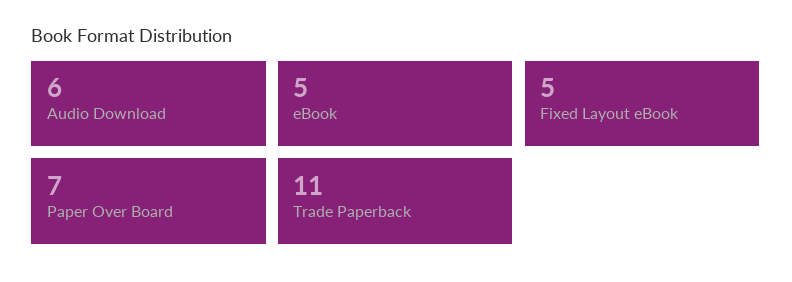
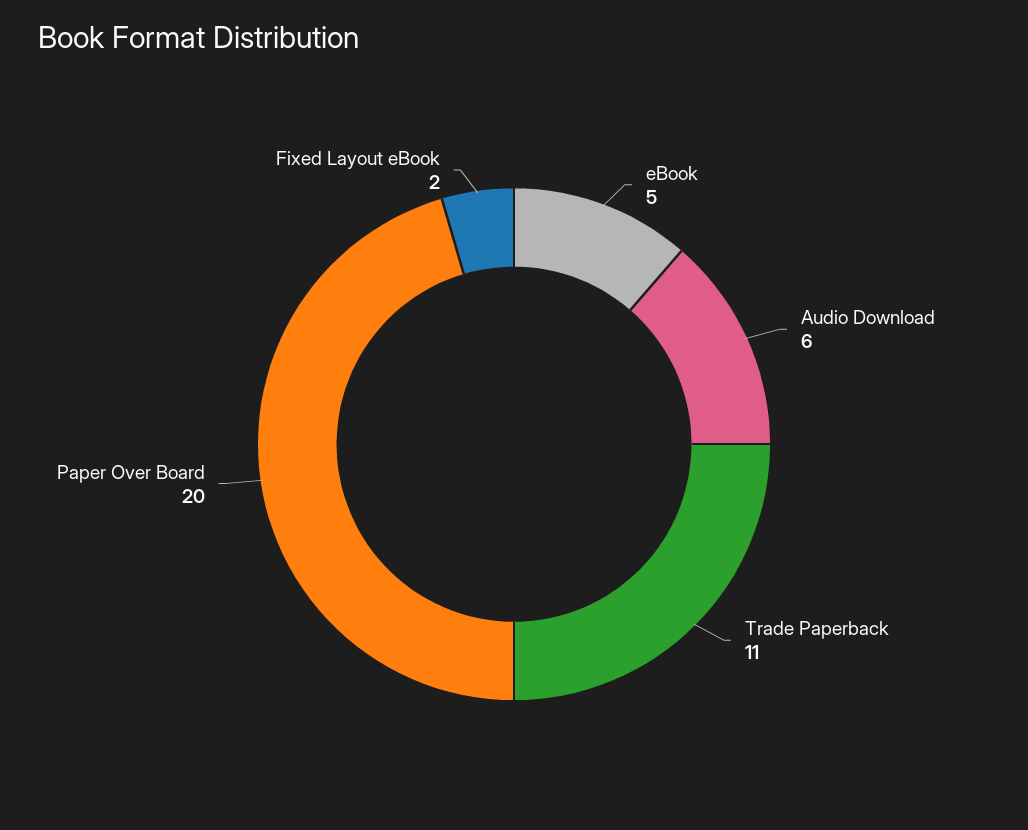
  {
    "Audio Download": 6,
    "eBook": 5,
-   "Fixed Layout eBook": 5,
+   "Fixed Layout eBook": 2,
-   "Paper Over Board": 7,
+   "Paper Over Board": 20,
    "Trade Paperback": 11
  }

